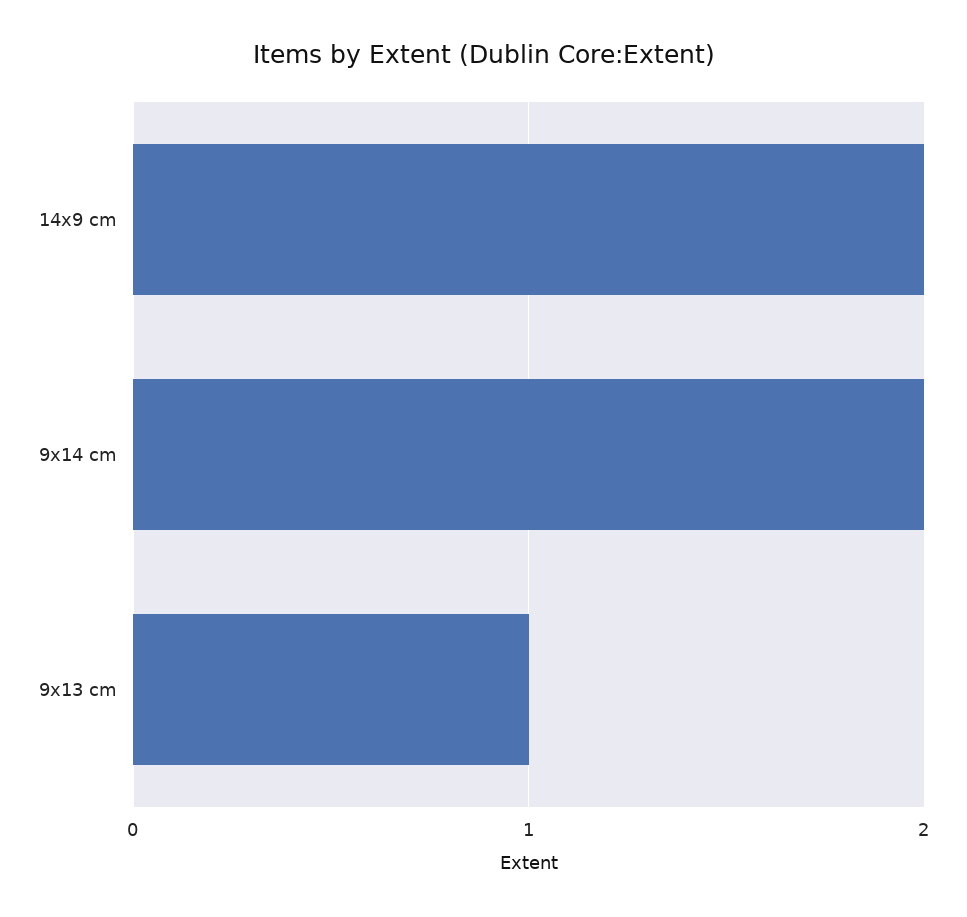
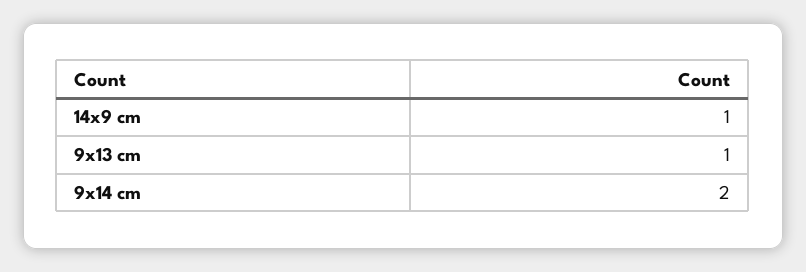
  {
-   "14x9 cm": 2,
+   "14x9 cm": 1,
    "9x14 cm": 2,
    "9x13 cm": 1
  }

